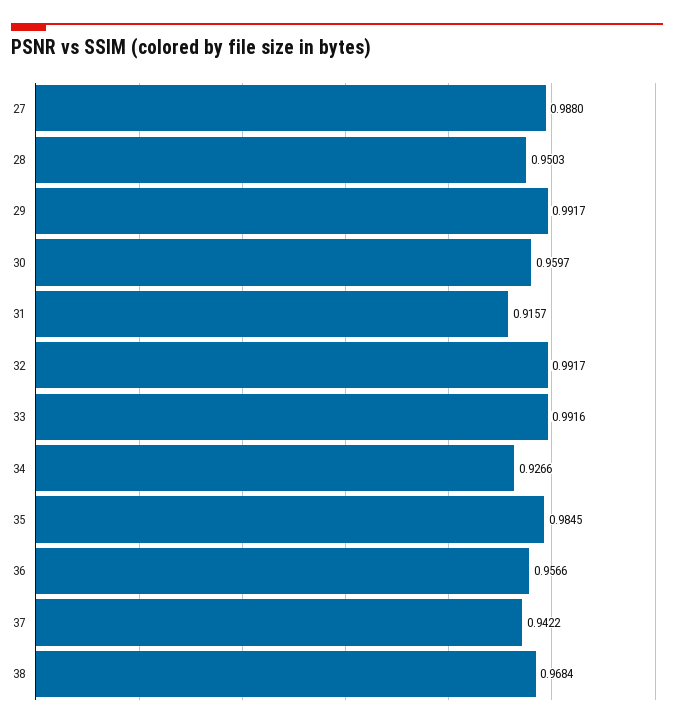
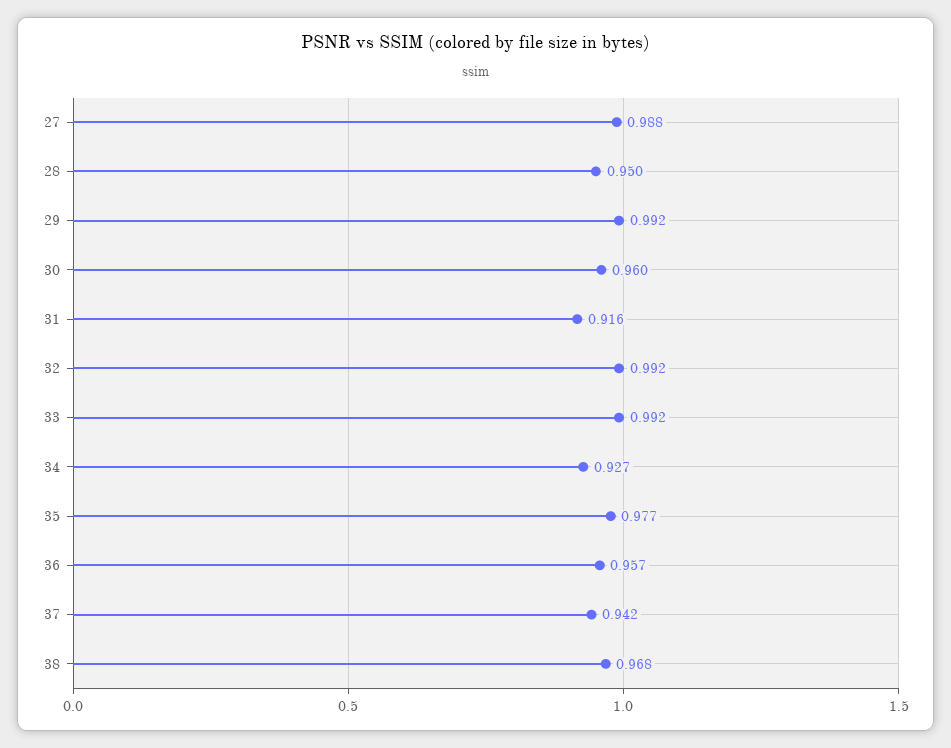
  {
    "27": 0.988,
    "28": 0.9503,
    "29": 0.9917,
    "30": 0.9597,
    "31": 0.9157,
    "32": 0.9917,
    "33": 0.9916,
    "34": 0.9266,
-   "35": 0.9845,
+   "35": 0.977,
    "36": 0.9566,
    "37": 0.9422,
    "38": 0.9684
  }

